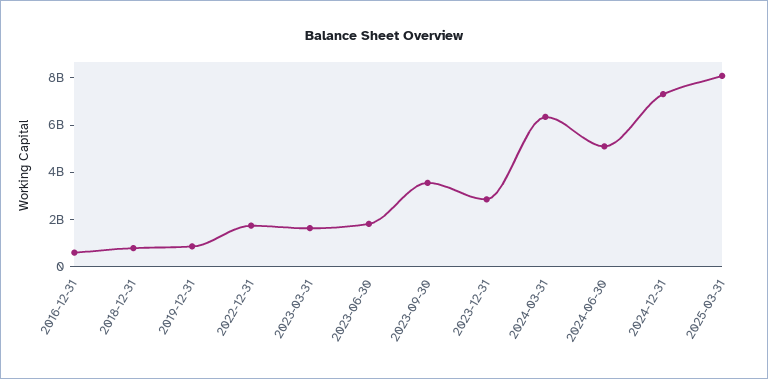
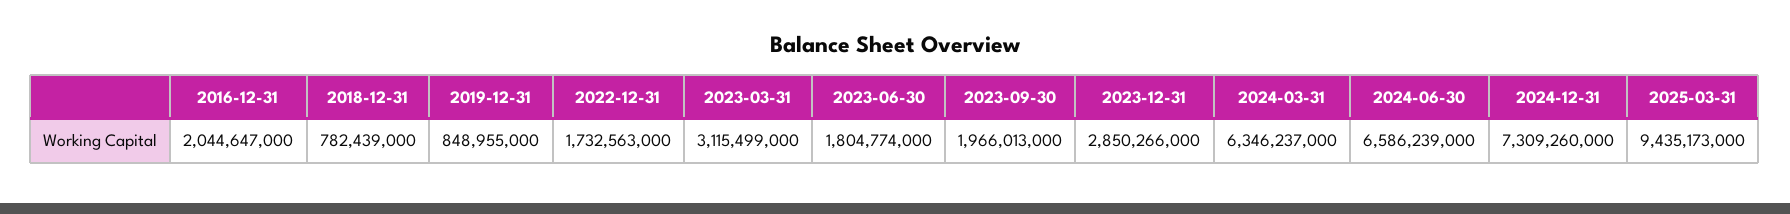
  {
-   "2016-12-31": 500000000,
+   "2016-12-31": 2044647000,
    "2018-12-31": 782439000,
    "2019-12-31": 848955000,
    "2022-12-31": 1732563000,
-   "2023-03-31": 1500000000,
+   "2023-03-31": 3115499000,
    "2023-06-30": 1804774000,
-   "2023-09-30": 3500000000,
+   "2023-09-30": 1966013000,
    "2023-12-31": 2850266000,
    "2024-03-31": 6346237000,
-   "2024-06-30": 5000000000,
+   "2024-06-30": 6586239000,
    "2024-12-31": 7309260000,
-   "2025-03-31": 8000000000
+   "2025-03-31": 9435173000
  }

